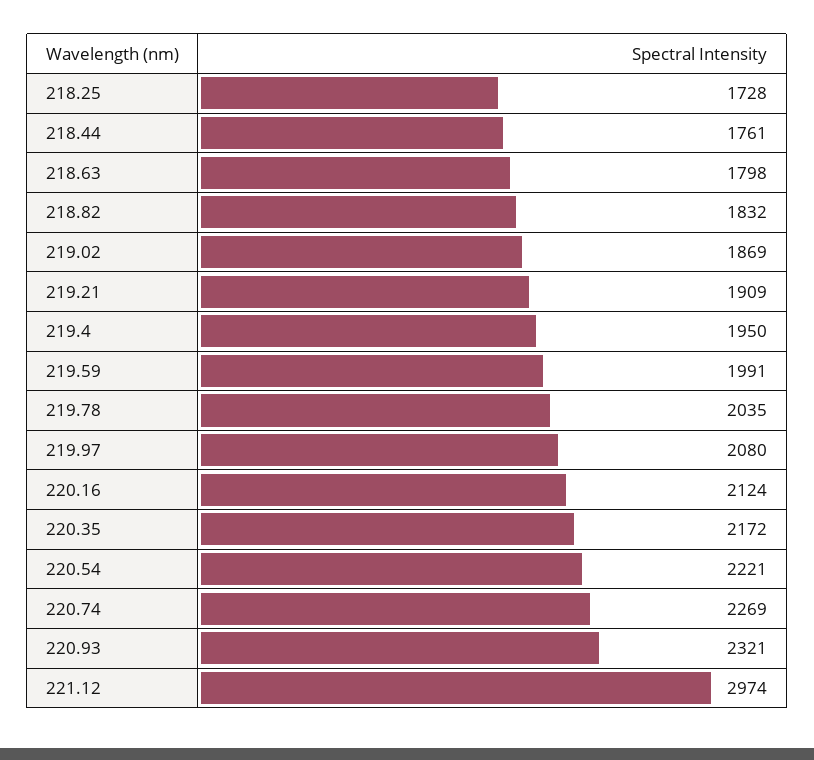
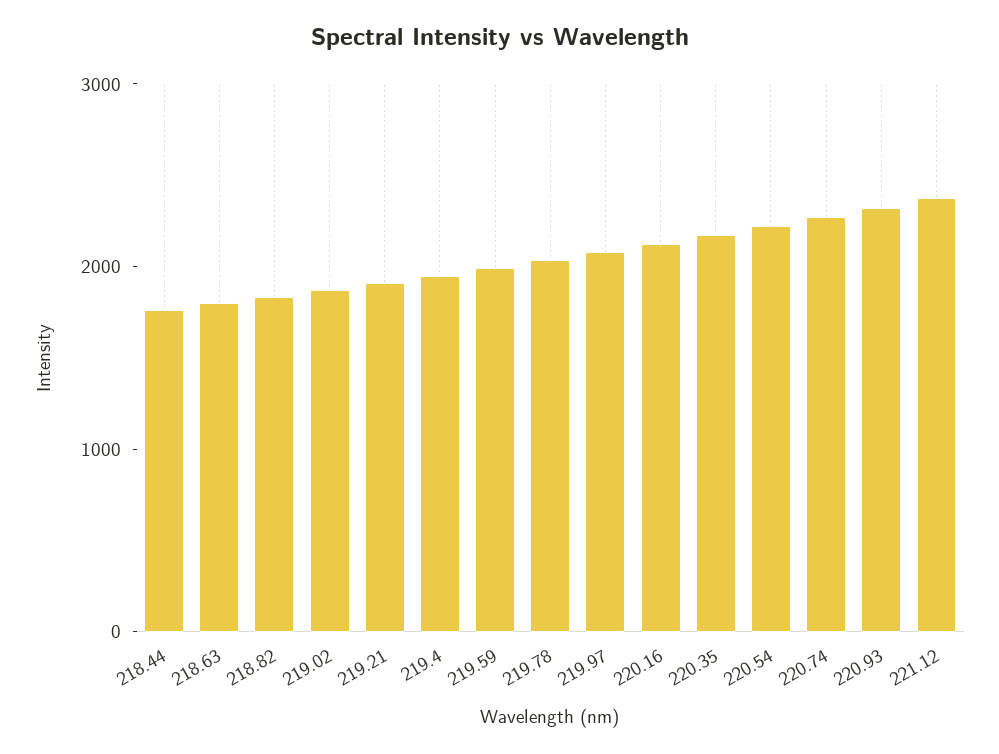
  {
-   "218.25": 1728,
    "218.44": 1761,
    "218.63": 1798,
    "218.82": 1832,
    "219.02": 1869,
    "219.21": 1909,
    "219.4": 1950,
    "219.59": 1991,
    "219.78": 2035,
    "219.97": 2080,
    "220.16": 2124,
    "220.35": 2172,
    "220.54": 2221,
    "220.74": 2269,
    "220.93": 2321,
-   "221.12": 2974
+   "221.12": 2400
  }

